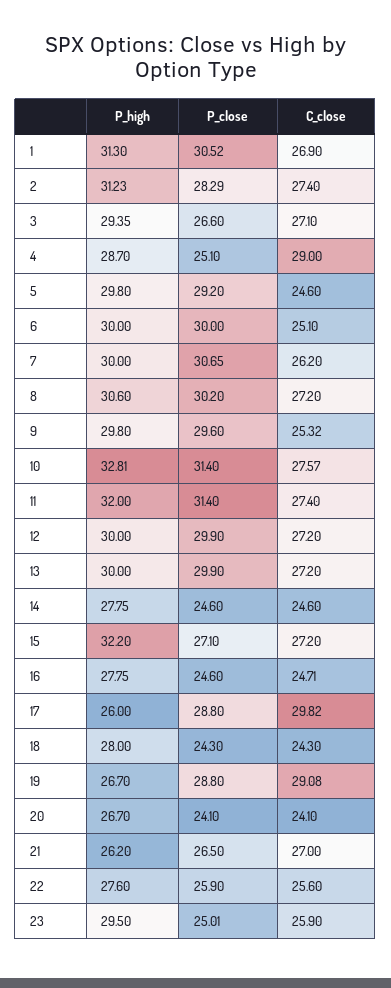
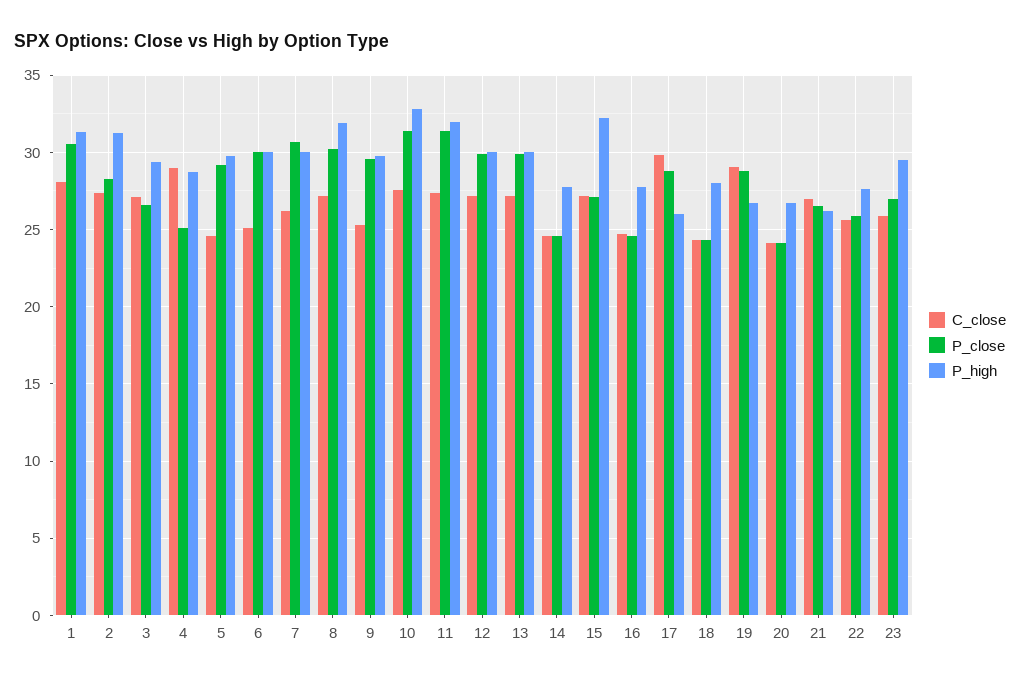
  {
    "P_high": {
      "1": 31.3,
      "2": 31.23,
      "3": 29.35,
      "4": 28.7,
      "5": 29.8,
      "6": 30,
      "7": 30,
-     "8": 30.6,
+     "8": 32,
      "9": 29.8,
      "10": 32.81,
      "11": 32,
      "12": 30,
      "13": 30,
      "14": 27.75,
      "15": 32.2,
      "16": 27.75,
      "17": 26,
      "18": 28,
      "19": 26.7,
      "20": 26.7,
      "21": 26.2,
      "22": 27.6,
      "23": 29.5
    },
    "P_close": {
      "1": 30.52,
      "2": 28.29,
      "3": 26.6,
      "4": 25.1,
      "5": 29.2,
      "6": 30,
      "7": 30.65,
      "8": 30.2,
      "9": 29.6,
      "10": 31.4,
      "11": 31.4,
      "12": 29.9,
      "13": 29.9,
      "14": 24.6,
      "15": 27.1,
      "16": 24.6,
      "17": 28.8,
      "18": 24.3,
      "19": 28.8,
      "20": 24.1,
      "21": 26.5,
      "22": 25.9,
-     "23": 25.01
+     "23": 27
    },
    "C_close": {
-     "1": 26.9,
+     "1": 28,
      "2": 27.4,
      "3": 27.1,
      "4": 29,
      "5": 24.6,
      "6": 25.1,
      "7": 26.2,
      "8": 27.2,
      "9": 25.32,
      "10": 27.57,
      "11": 27.4,
      "12": 27.2,
      "13": 27.2,
      "14": 24.6,
      "15": 27.2,
      "16": 24.71,
      "17": 29.82,
      "18": 24.3,
      "19": 29.08,
      "20": 24.1,
      "21": 27,
      "22": 25.6,
      "23": 25.9
    }
  }

